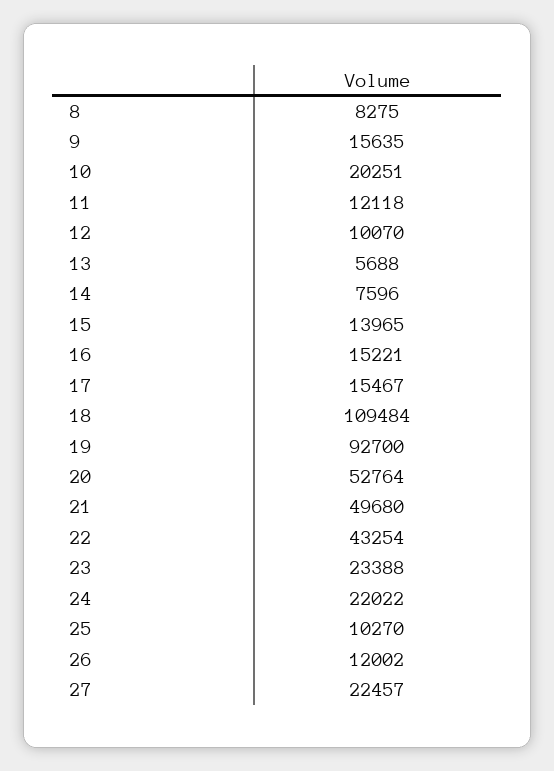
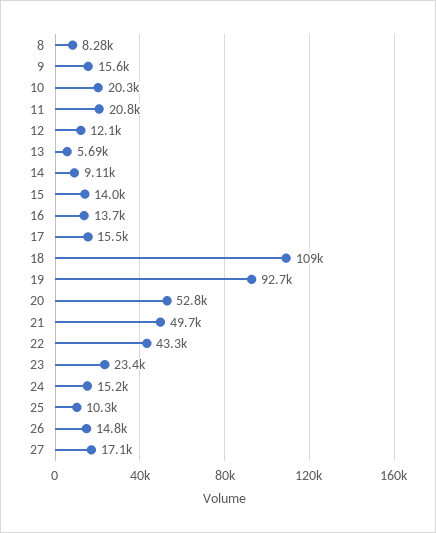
  {
    "8": 8275,
    "9": 15635,
    "10": 20251,
-   "11": 12118,
+   "11": 20800,
-   "12": 10070,
+   "12": 12100,
    "13": 5688,
-   "14": 7596,
+   "14": 9110,
    "15": 13965,
-   "16": 15221,
+   "16": 13700,
    "17": 15467,
    "18": 109484,
    "19": 92700,
    "20": 52764,
    "21": 49680,
    "22": 43254,
    "23": 23388,
-   "24": 22022,
+   "24": 15200,
    "25": 10270,
-   "26": 12002,
+   "26": 14800,
-   "27": 22457
+   "27": 17100
  }

